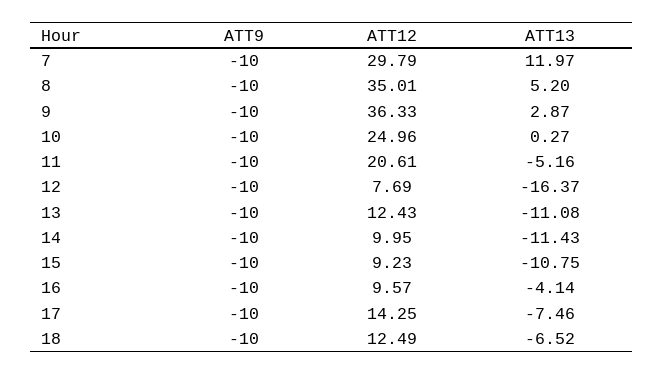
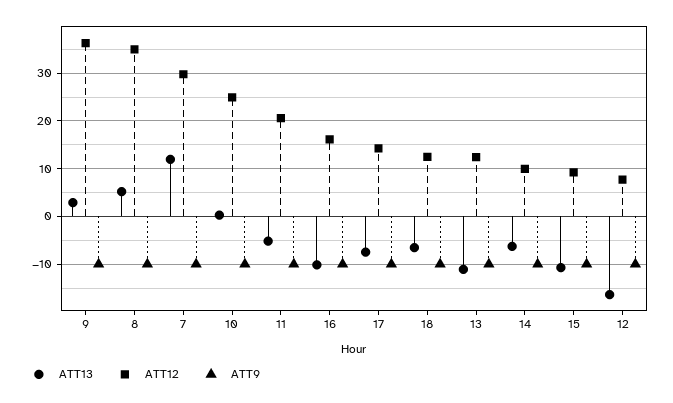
  {
    "ATT9": {
      "7": -10,
      "8": -10,
      "9": -10,
      "10": -10,
      "11": -10,
      "12": -10,
      "13": -10,
      "14": -10,
      "15": -10,
      "16": -10,
      "17": -10,
      "18": -10
    },
    "ATT12": {
      "7": 29.79,
      "8": 35.01,
      "9": 36.33,
      "10": 24.96,
      "11": 20.61,
      "12": 7.69,
      "13": 12.43,
      "14": 9.95,
      "15": 9.23,
-     "16": 9.57,
+     "16": 16,
      "17": 14.25,
      "18": 12.49
    },
    "ATT13": {
      "7": 11.97,
      "8": 5.2,
      "9": 2.87,
      "10": 0.27,
      "11": -5.16,
      "12": -16.37,
      "13": -11.08,
-     "14": -11.43,
+     "14": -6,
      "15": -10.75,
-     "16": -4.14,
+     "16": -10,
      "17": -7.46,
      "18": -6.52
    }
  }

